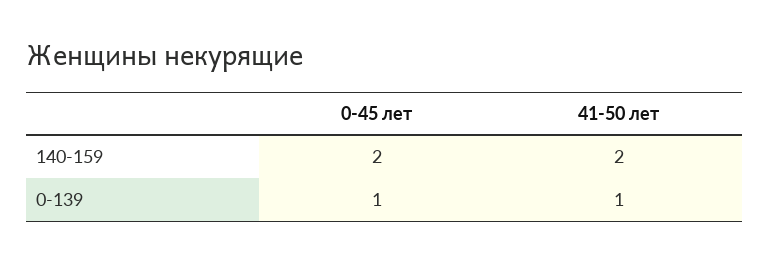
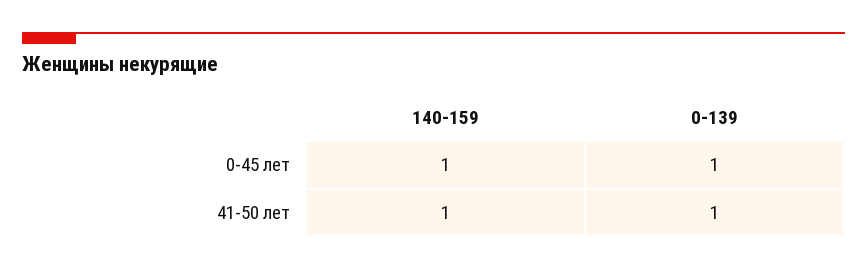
  {
    "0-45 лет": {
-     "140-159": 2,
+     "140-159": 1,
      "0-139": 1
    },
    "41-50 лет": {
-     "140-159": 2,
+     "140-159": 1,
      "0-139": 1
    }
  }

